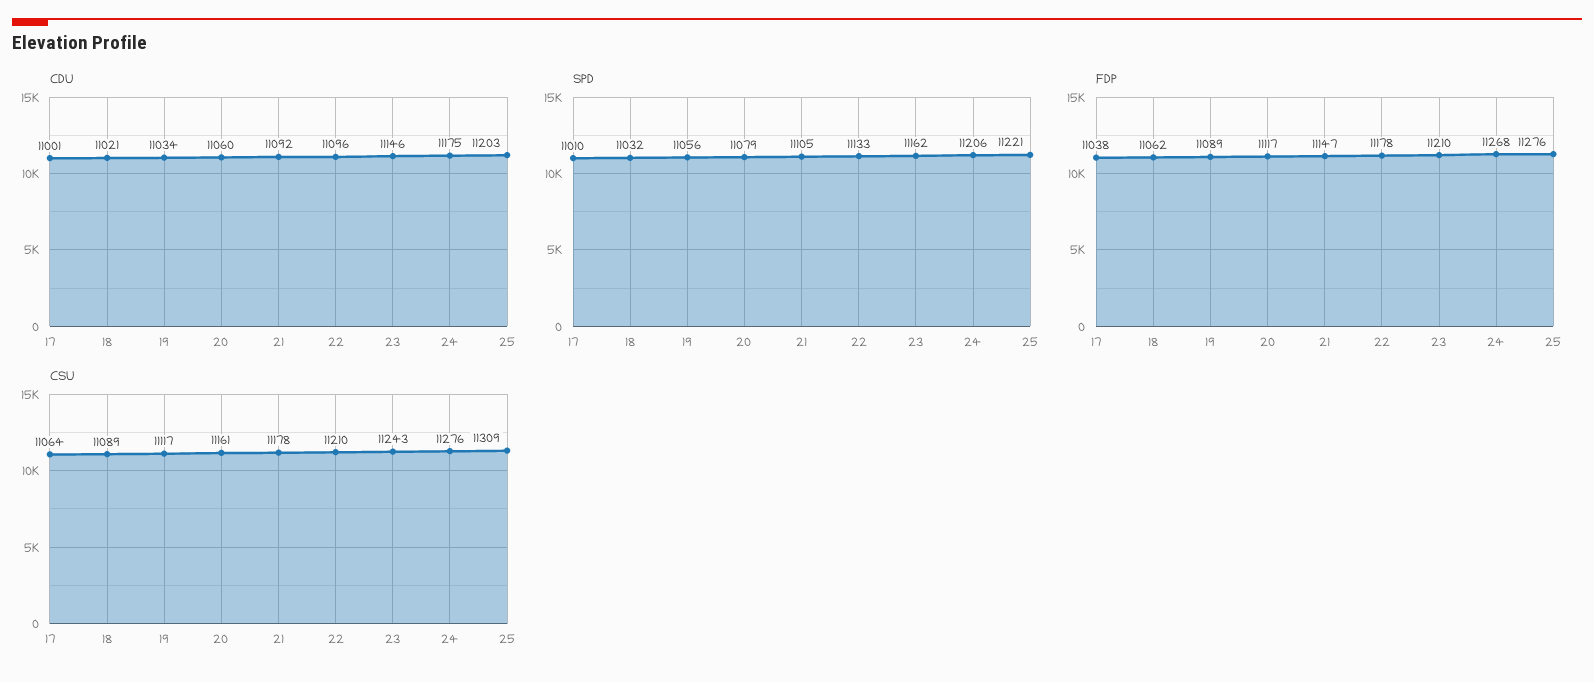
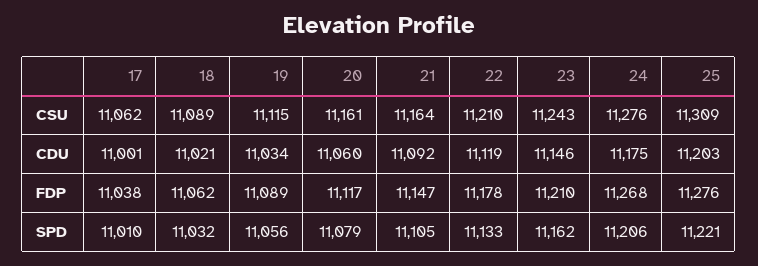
  {
    "CDU": {
      "17": 11001,
      "18": 11021,
      "19": 11034,
      "20": 11060,
      "21": 11092,
-     "22": 11096,
+     "22": 11119,
      "23": 11146,
      "24": 11175,
      "25": 11203
    },
    "SPD": {
      "17": 11010,
      "18": 11032,
      "19": 11056,
      "20": 11079,
      "21": 11105,
      "22": 11133,
      "23": 11162,
      "24": 11206,
      "25": 11221
    },
    "FDP": {
      "17": 11038,
      "18": 11062,
      "19": 11089,
      "20": 11117,
      "21": 11147,
      "22": 11178,
      "23": 11210,
      "24": 11268,
      "25": 11276
    },
    "CSU": {
-     "17": 11064,
+     "17": 11062,
      "18": 11089,
-     "19": 11117,
+     "19": 11115,
      "20": 11161,
-     "21": 11178,
+     "21": 11164,
      "22": 11210,
      "23": 11243,
      "24": 11276,
      "25": 11309
    }
  }

